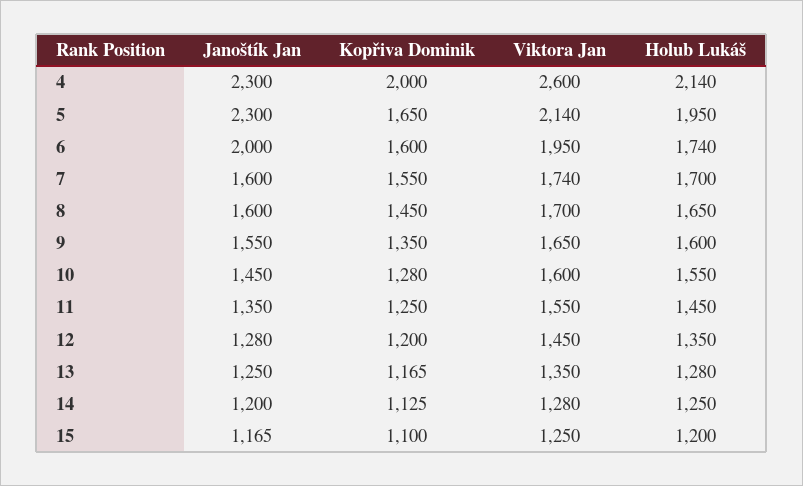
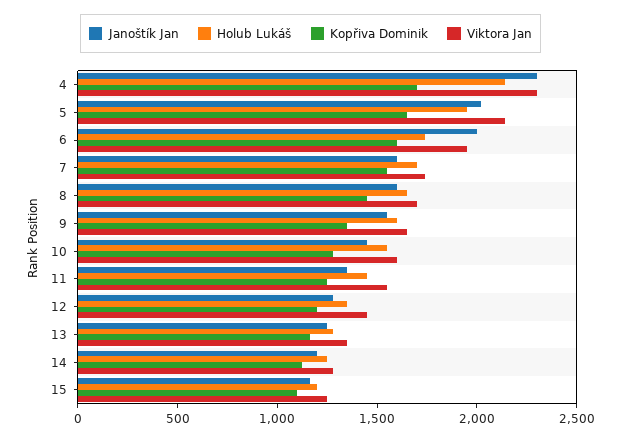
  {
    "Janoštík Jan": {
      "4": 2300,
-     "5": 2300,
+     "5": 2000,
      "6": 2000,
      "7": 1600,
      "8": 1600,
      "9": 1550,
      "10": 1450,
      "11": 1350,
      "12": 1280,
      "13": 1250,
      "14": 1200,
      "15": 1165
    },
    "Kopřiva Dominik": {
-     "4": 2000,
+     "4": 1700,
      "5": 1650,
      "6": 1600,
      "7": 1550,
      "8": 1450,
      "9": 1350,
      "10": 1280,
      "11": 1250,
      "12": 1200,
      "13": 1165,
      "14": 1125,
      "15": 1100
    },
    "Viktora Jan": {
-     "4": 2600,
+     "4": 2300,
      "5": 2140,
      "6": 1950,
      "7": 1740,
      "8": 1700,
      "9": 1650,
      "10": 1600,
      "11": 1550,
      "12": 1450,
      "13": 1350,
      "14": 1280,
      "15": 1250
    },
    "Holub Lukáš": {
      "4": 2140,
      "5": 1950,
      "6": 1740,
      "7": 1700,
      "8": 1650,
      "9": 1600,
      "10": 1550,
      "11": 1450,
      "12": 1350,
      "13": 1280,
      "14": 1250,
      "15": 1200
    }
  }

